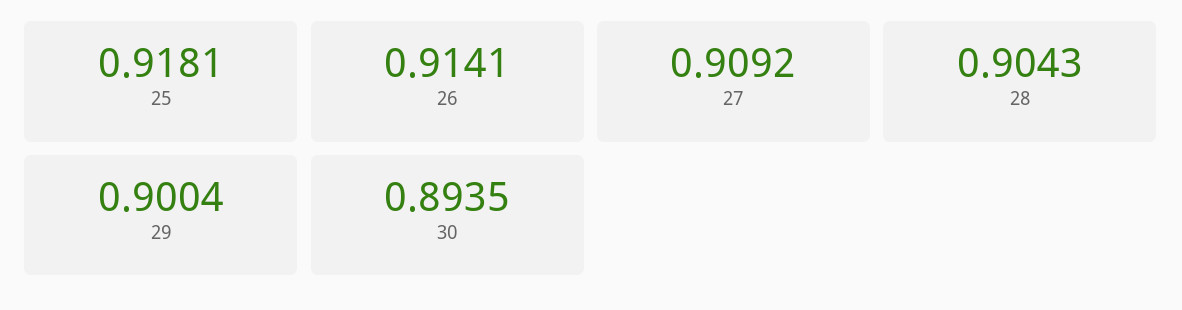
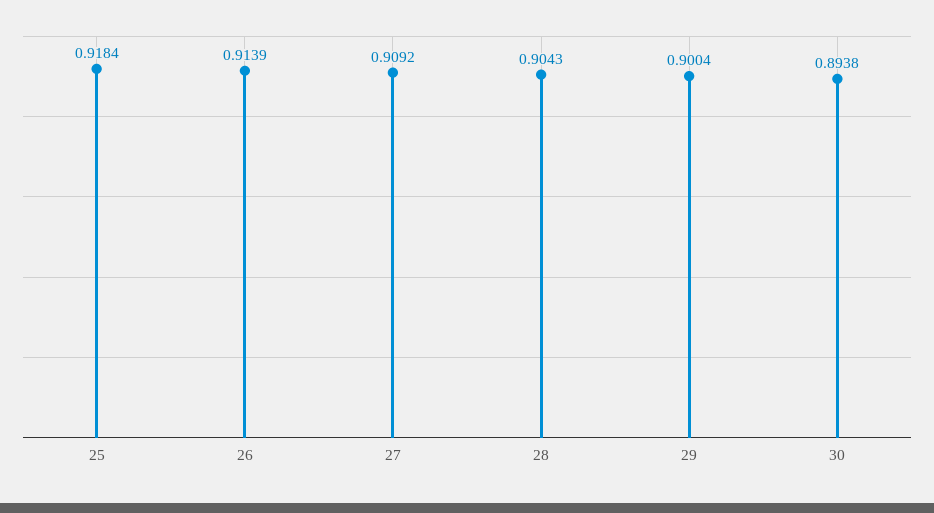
  {
-   "25": 0.9181,
+   "25": 0.9184,
-   "26": 0.9141,
+   "26": 0.9139,
    "27": 0.9092,
    "28": 0.9043,
    "29": 0.9004,
-   "30": 0.8935
+   "30": 0.8938
  }

